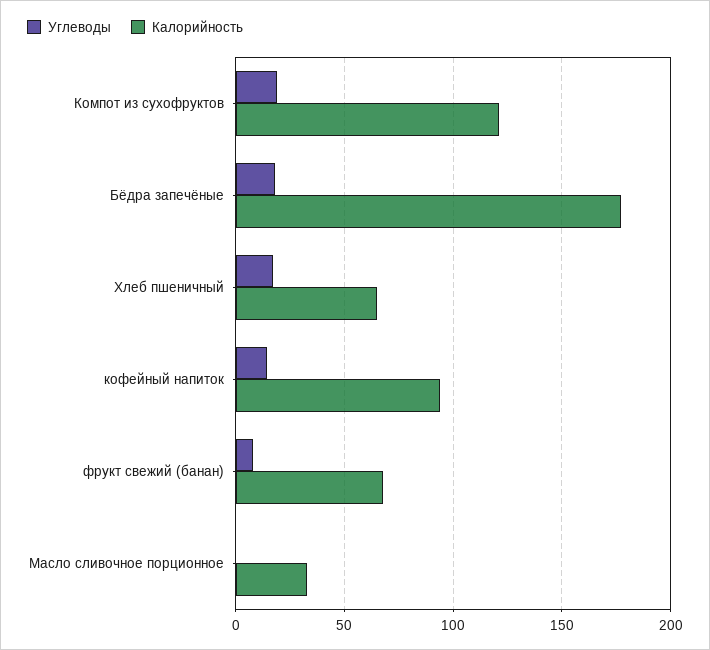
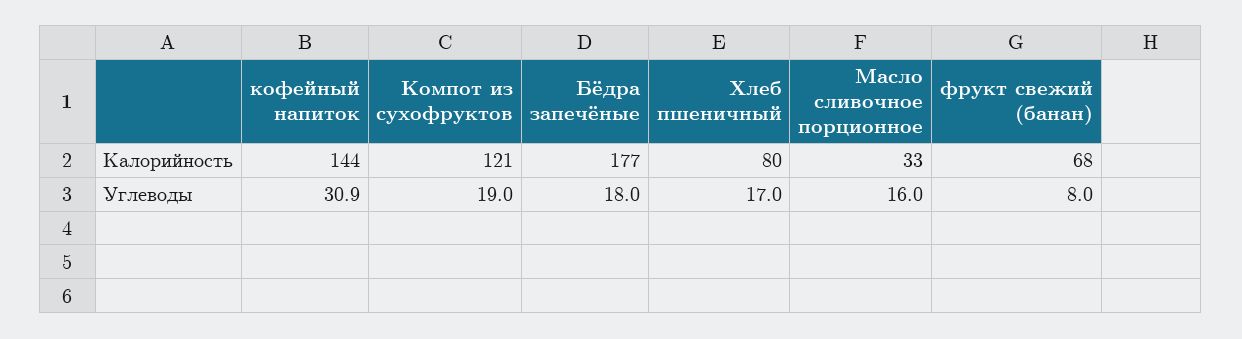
  {
    "Углеводы": {
      "Компот из сухофруктов": 19,
      "Бёдра запечёные": 18,
      "Хлеб пшеничный": 17,
-     "кофейный напиток": 15,
+     "кофейный напиток": 30.9,
      "фрукт свежий (банан)": 8,
-     "Масло сливочное порционное": 0
+     "Масло сливочное порционное": 16
    },
    "Калорийность": {
      "Компот из сухофруктов": 121,
      "Бёдра запечёные": 177,
-     "Хлеб пшеничный": 65,
+     "Хлеб пшеничный": 80,
-     "кофейный напиток": 95,
+     "кофейный напиток": 144,
      "фрукт свежий (банан)": 68,
      "Масло сливочное порционное": 33
    }
  }

